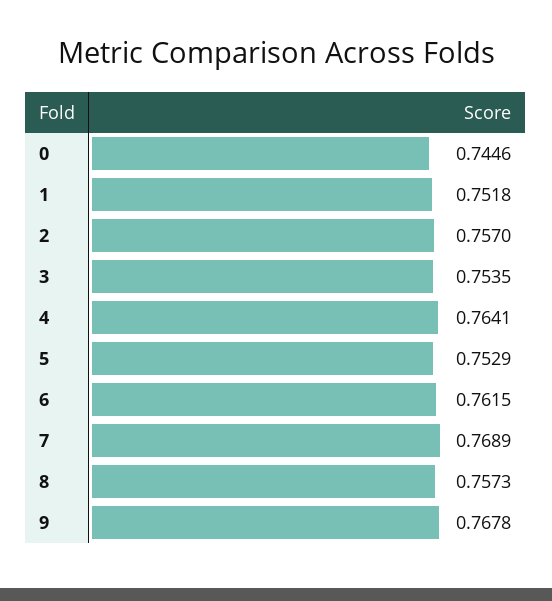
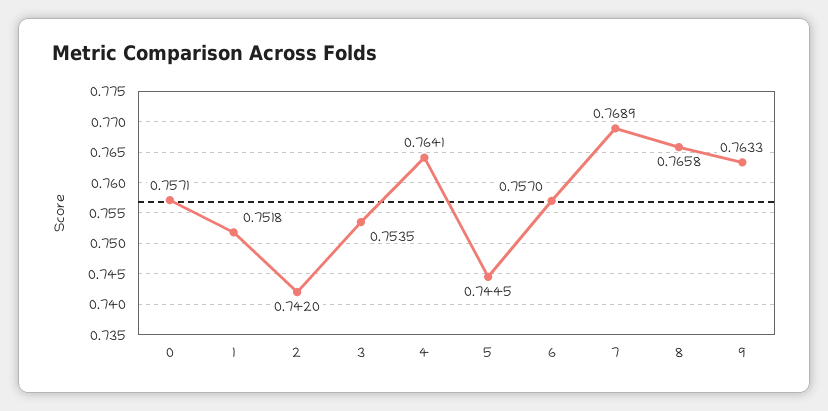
  {
-   "0": 0.7446,
+   "0": 0.7571,
    "1": 0.7518,
-   "2": 0.757,
+   "2": 0.742,
    "3": 0.7535,
    "4": 0.7641,
-   "5": 0.7529,
+   "5": 0.7445,
-   "6": 0.7615,
+   "6": 0.757,
    "7": 0.7689,
-   "8": 0.7573,
+   "8": 0.7658,
-   "9": 0.7678
+   "9": 0.7633
  }

